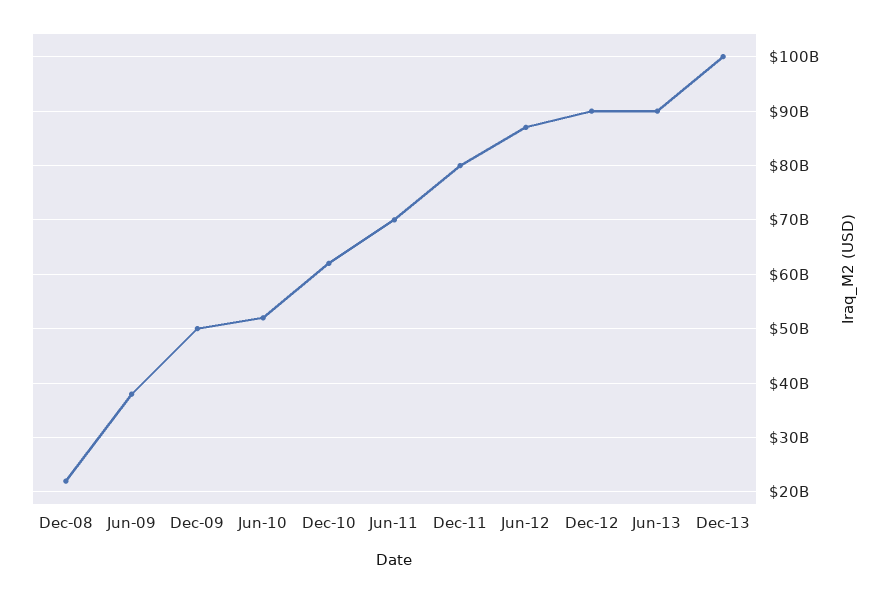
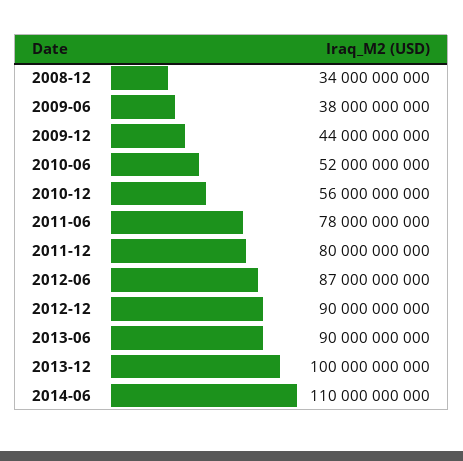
  {
-   "Dec-08": 22000000000,
+   "Dec-08": 34000000000,
    "Jun-09": 38000000000,
-   "Dec-09": 50000000000,
+   "Dec-09": 44000000000,
    "Jun-10": 52000000000,
-   "Dec-10": 62000000000,
+   "Dec-10": 56000000000,
-   "Jun-11": 70000000000,
+   "Jun-11": 78000000000,
    "Dec-11": 80000000000,
    "Jun-12": 87000000000,
    "Dec-12": 90000000000,
    "Jun-13": 90000000000,
-   "Dec-13": 100000000000
+   "Dec-13": 100000000000,
+   "2014-06": 110000000000
  }

